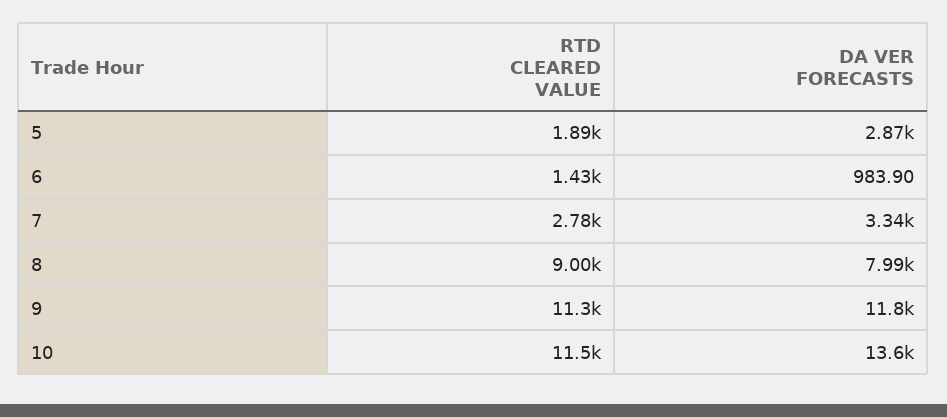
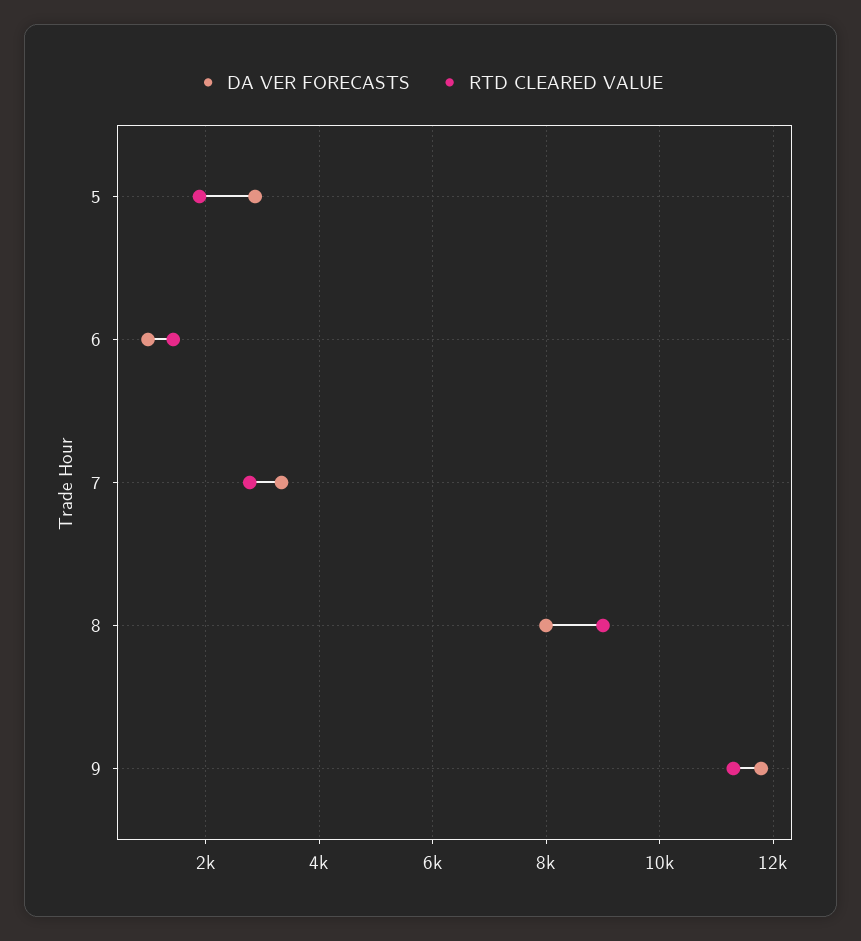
  {
    "RTD CLEARED VALUE": {
      "5": 1890,
      "6": 1430,
      "7": 2780,
      "8": 9000,
-     "9": 11300,
+     "9": 11300
-     "10": 11500
    },
    "DA VER FORECASTS": {
      "5": 2870,
      "6": 983.9,
      "7": 3340,
      "8": 7990,
-     "9": 11800,
+     "9": 11800
-     "10": 13600
    }
  }

